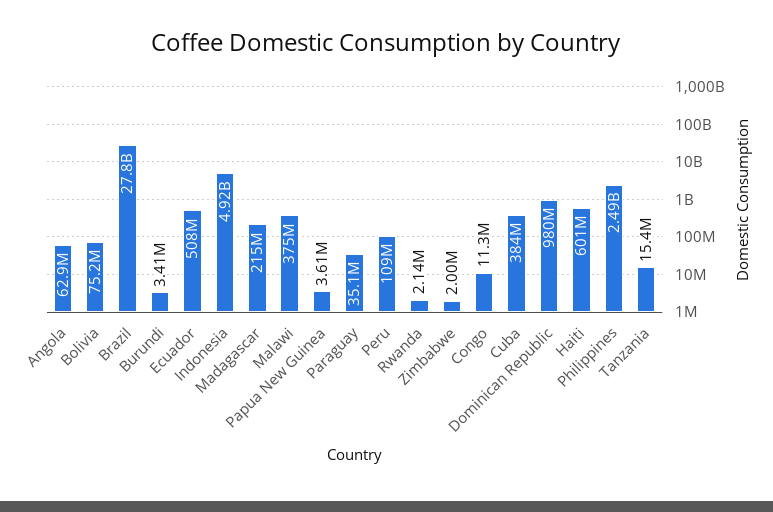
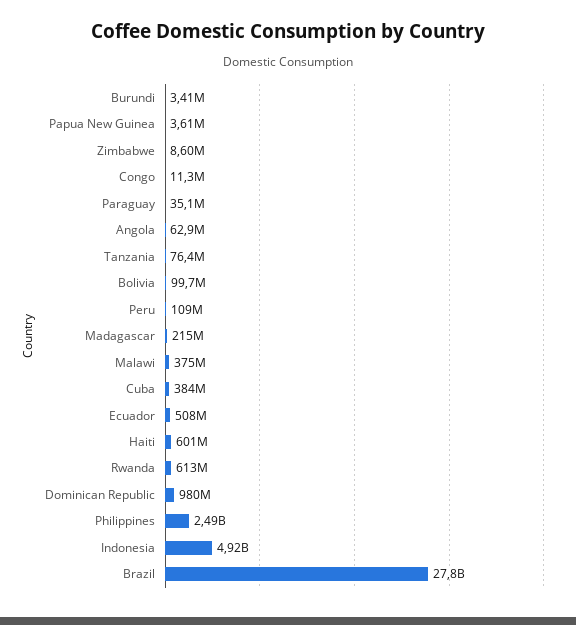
  {
    "Angola": 62900000,
-   "Bolivia": 75200000,
+   "Bolivia": 99700000,
    "Brazil": 27800000000,
    "Burundi": 3410000,
    "Ecuador": 508000000,
    "Indonesia": 4920000000,
    "Madagascar": 215000000,
    "Malawi": 375000000,
    "Papua New Guinea": 3610000,
    "Paraguay": 35100000,
    "Peru": 109000000,
-   "Rwanda": 2140000,
+   "Rwanda": 613000000,
-   "Zimbabwe": 2000000,
+   "Zimbabwe": 8600000,
    "Congo": 11300000,
    "Cuba": 384000000,
    "Dominican Republic": 980000000,
    "Haiti": 601000000,
    "Philippines": 2490000000,
-   "Tanzania": 15400000
+   "Tanzania": 76400000
  }

